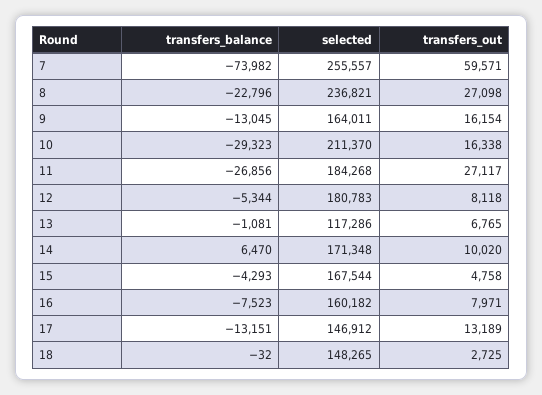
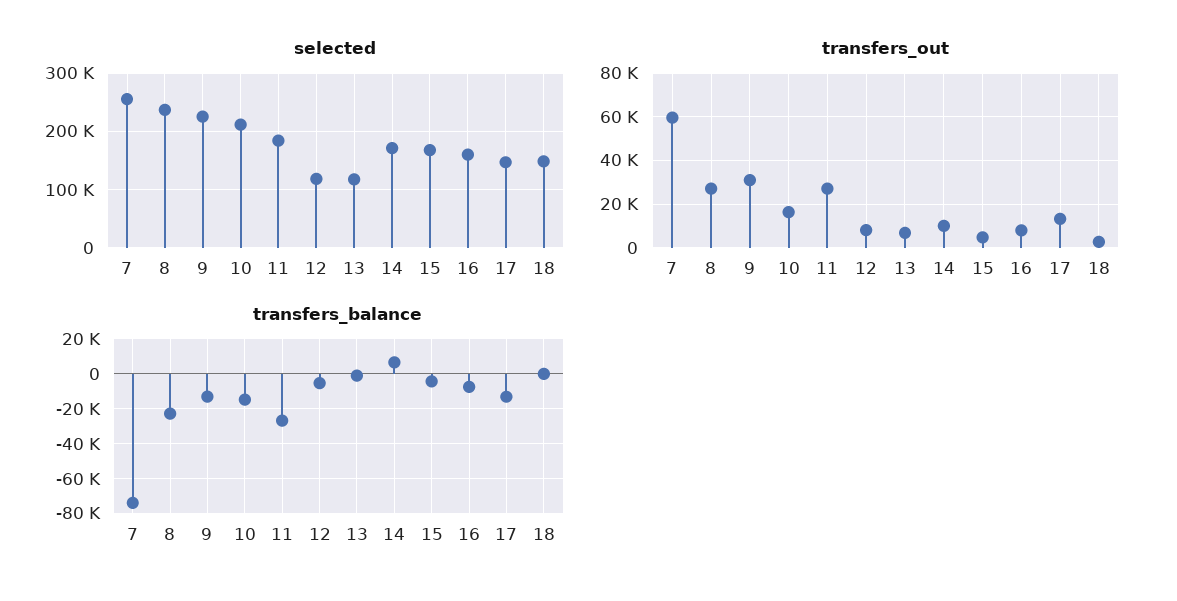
  {
    "transfers_balance": {
      "7": -73982,
      "8": -22796,
      "9": -13045,
-     "10": -29323,
+     "10": -15000,
      "11": -26856,
      "12": -5344,
      "13": -1081,
      "14": 6470,
      "15": -4293,
      "16": -7523,
      "17": -13151,
      "18": -32
    },
    "selected": {
      "7": 255557,
      "8": 236821,
-     "9": 164011,
+     "9": 220000,
      "10": 211370,
      "11": 184268,
-     "12": 180783,
+     "12": 120000,
      "13": 117286,
      "14": 171348,
      "15": 167544,
      "16": 160182,
      "17": 146912,
      "18": 148265
    },
    "transfers_out": {
      "7": 59571,
      "8": 27098,
-     "9": 16154,
+     "9": 30000,
      "10": 16338,
      "11": 27117,
      "12": 8118,
      "13": 6765,
      "14": 10020,
      "15": 4758,
      "16": 7971,
      "17": 13189,
      "18": 2725
    }
  }

